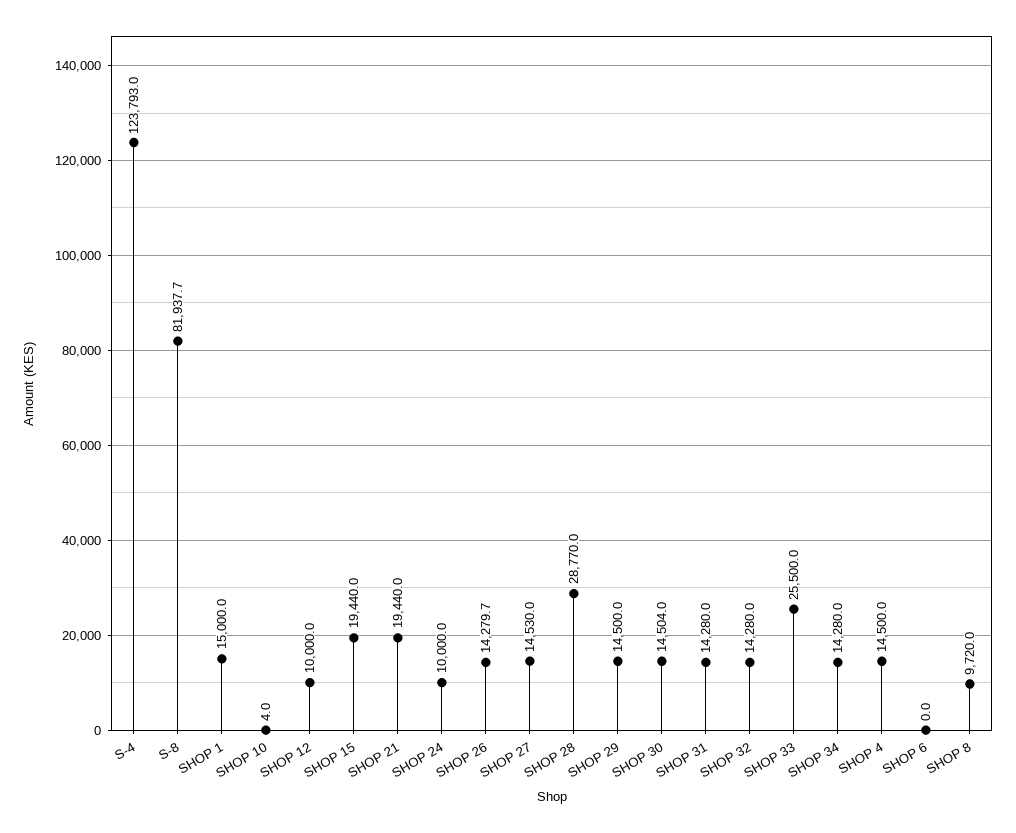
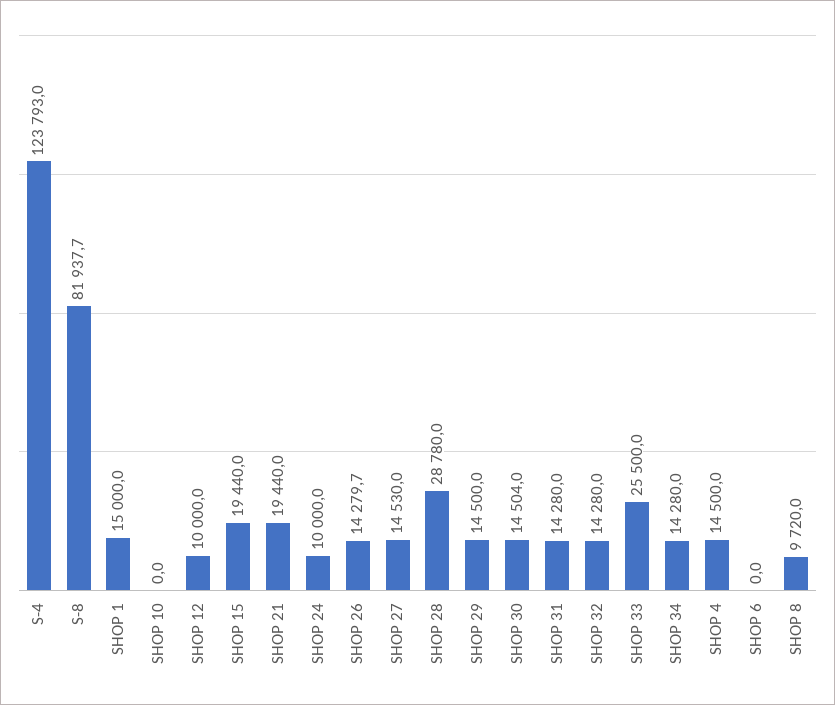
  {
    "S-4": 123793,
    "S-8": 81937.7,
    "SHOP 1": 15000,
-   "SHOP 10": 4,
+   "SHOP 10": 0,
    "SHOP 12": 10000,
    "SHOP 15": 19440,
    "SHOP 21": 19440,
    "SHOP 24": 10000,
    "SHOP 26": 14279.7,
    "SHOP 27": 14530,
-   "SHOP 28": 28770,
+   "SHOP 28": 28780,
    "SHOP 29": 14500,
    "SHOP 30": 14504,
    "SHOP 31": 14280,
    "SHOP 32": 14280,
    "SHOP 33": 25500,
    "SHOP 34": 14280,
    "SHOP 4": 14500,
    "SHOP 6": 0,
    "SHOP 8": 9720
  }

